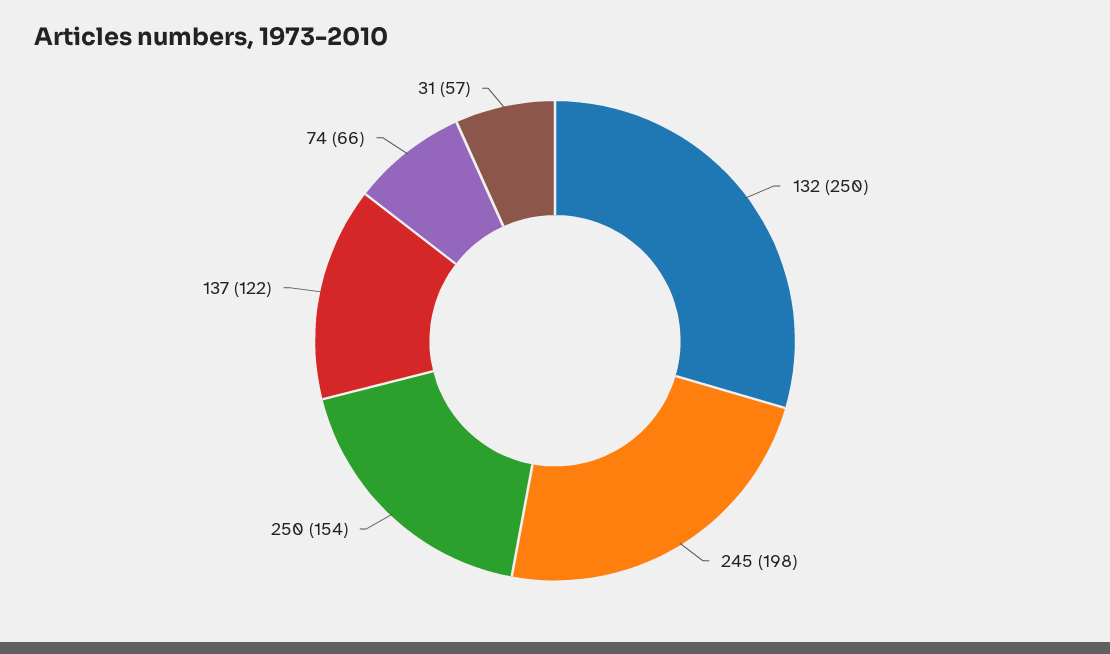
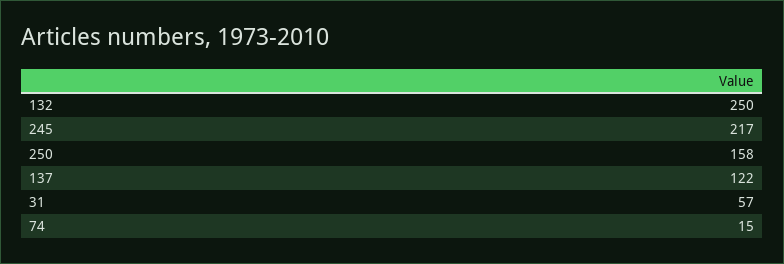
  {
    "132": 250,
-   "245": 198,
+   "245": 217,
-   "250": 154,
+   "250": 158,
    "137": 122,
-   "74": 66,
+   "74": 15,
    "31": 57
  }

